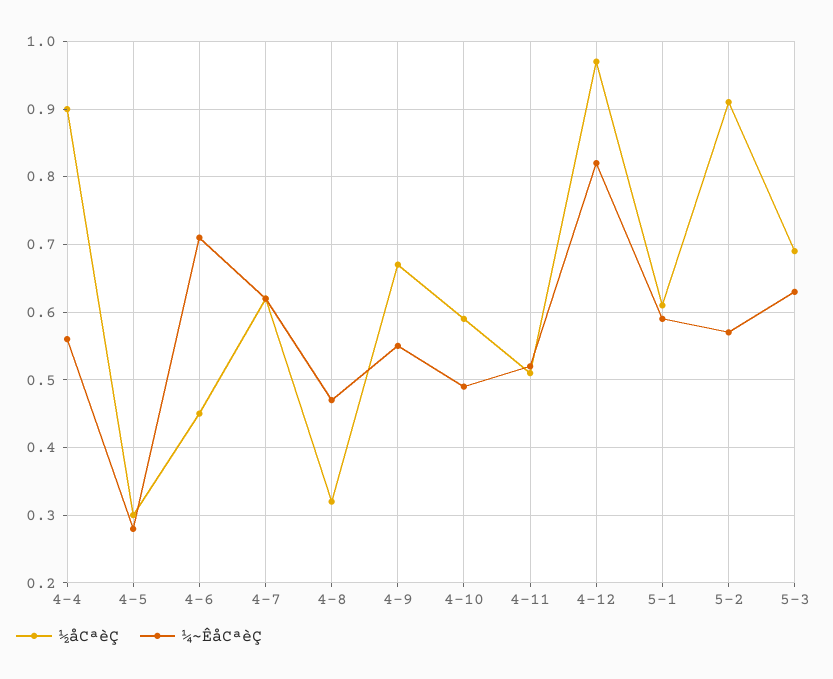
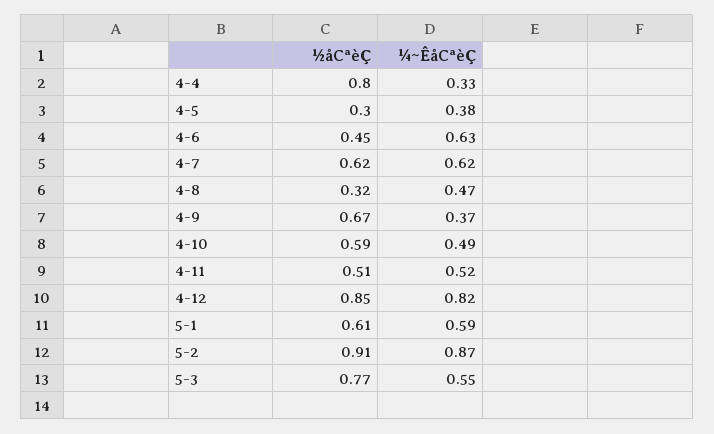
  {
    "½åCªèÇ": {
-     "4-4": 0.9,
+     "4-4": 0.8,
      "4-5": 0.3,
      "4-6": 0.45,
      "4-7": 0.62,
      "4-8": 0.32,
      "4-9": 0.67,
      "4-10": 0.59,
      "4-11": 0.51,
-     "4-12": 0.97,
+     "4-12": 0.85,
      "5-1": 0.61,
      "5-2": 0.91,
-     "5-3": 0.69
+     "5-3": 0.77
    },
    "¼~ÊåCªèÇ": {
-     "4-4": 0.56,
+     "4-4": 0.33,
-     "4-5": 0.28,
+     "4-5": 0.38,
-     "4-6": 0.71,
+     "4-6": 0.63,
      "4-7": 0.62,
      "4-8": 0.47,
-     "4-9": 0.55,
+     "4-9": 0.37,
      "4-10": 0.49,
      "4-11": 0.52,
      "4-12": 0.82,
      "5-1": 0.59,
-     "5-2": 0.57,
+     "5-2": 0.87,
-     "5-3": 0.63
+     "5-3": 0.55
    }
  }

